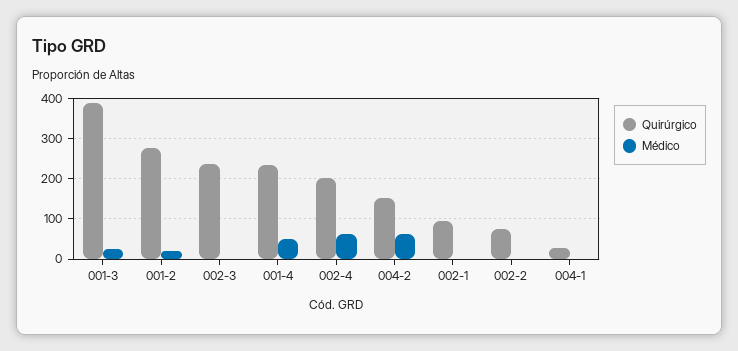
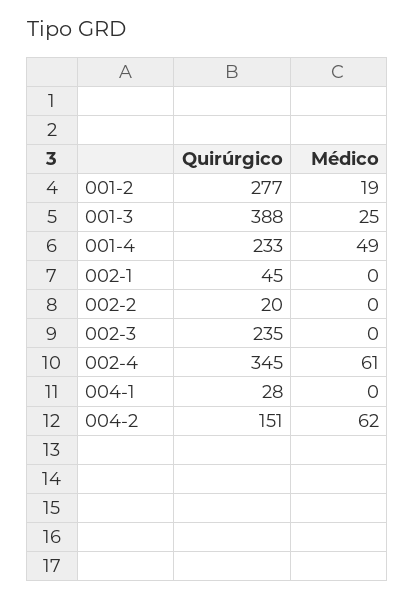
  {
    "Quirúrgico": {
      "001-3": 388,
      "001-2": 277,
      "002-3": 235,
      "001-4": 233,
-     "002-4": 200,
+     "002-4": 345,
      "004-2": 151,
-     "002-1": 100,
+     "002-1": 45,
-     "002-2": 80,
+     "002-2": 20,
      "004-1": 28
    },
    "Médico": {
      "001-3": 25,
      "001-2": 19,
      "002-3": 0,
      "001-4": 49,
      "002-4": 61,
      "004-2": 62,
      "002-1": 0,
      "002-2": 0,
      "004-1": 0
    }
  }

